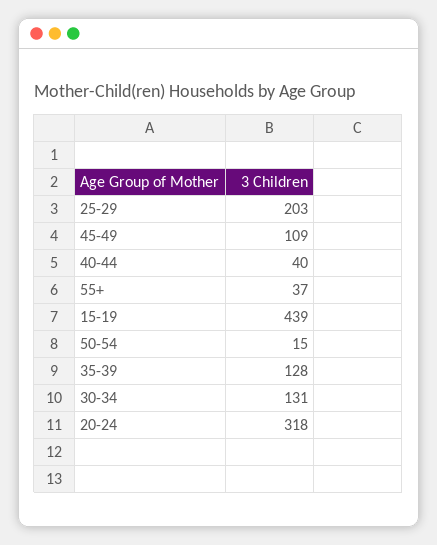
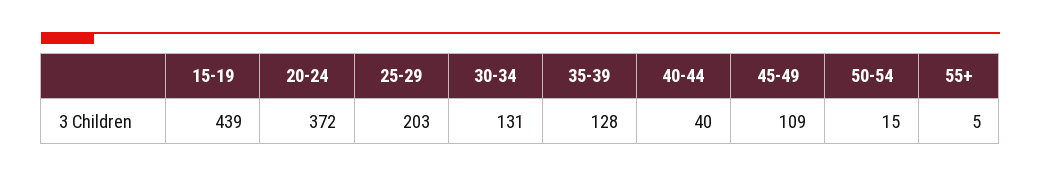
  {
    "25-29": 203,
    "45-49": 109,
    "40-44": 40,
-   "55+": 37,
+   "55+": 5,
    "15-19": 439,
    "50-54": 15,
    "35-39": 128,
    "30-34": 131,
-   "20-24": 318
+   "20-24": 372
  }

